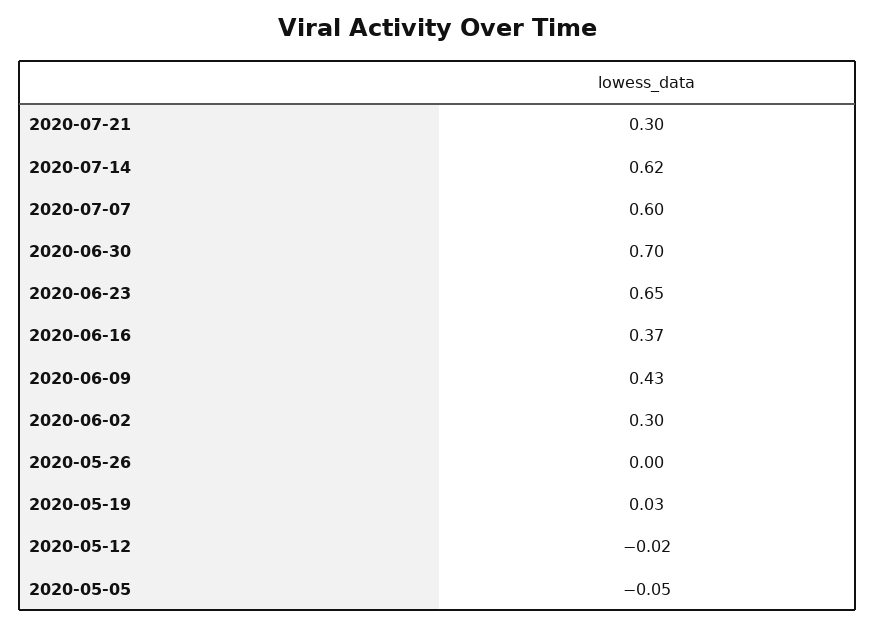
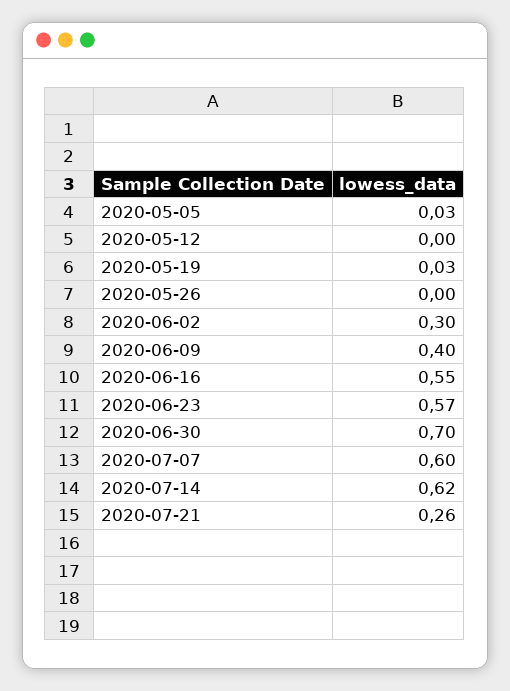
  {
-   "2020-07-21": 0.3,
+   "2020-07-21": 0.26,
    "2020-07-14": 0.62,
    "2020-07-07": 0.6,
    "2020-06-30": 0.7,
-   "2020-06-23": 0.65,
+   "2020-06-23": 0.57,
-   "2020-06-16": 0.37,
+   "2020-06-16": 0.55,
-   "2020-06-09": 0.43,
+   "2020-06-09": 0.4,
    "2020-06-02": 0.3,
    "2020-05-26": 0,
    "2020-05-19": 0.03,
-   "2020-05-12": -0.02,
+   "2020-05-12": 0,
-   "2020-05-05": -0.05
+   "2020-05-05": 0.03
  }

